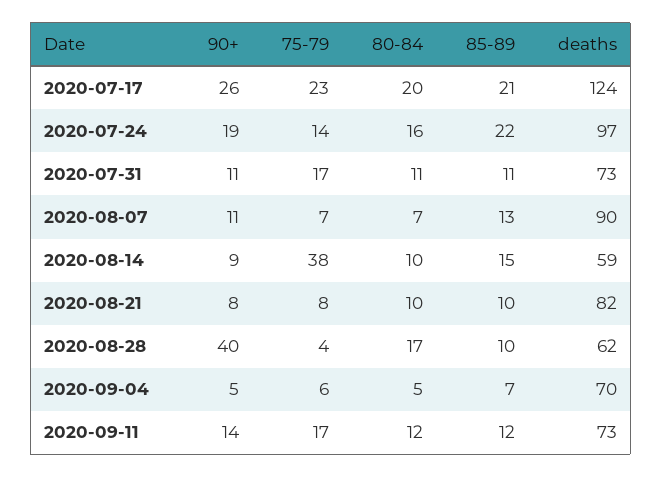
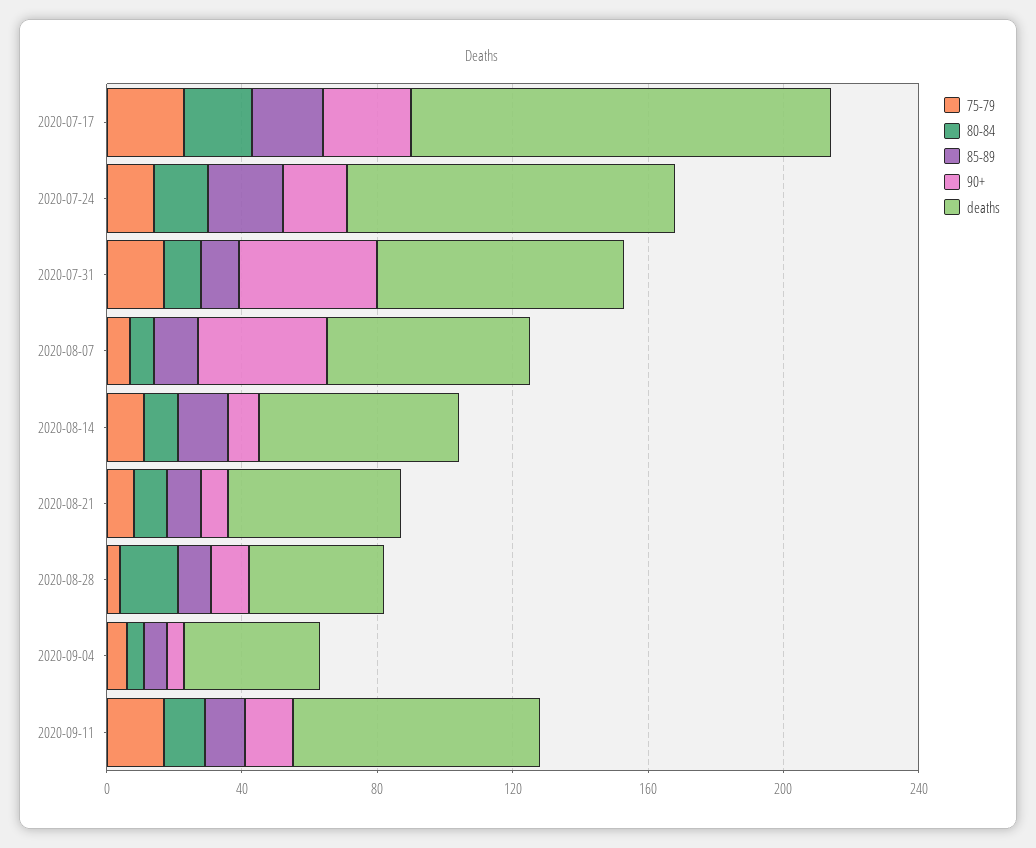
  {
    "90+": {
      "2020-07-17": 26,
      "2020-07-24": 19,
-     "2020-07-31": 11,
+     "2020-07-31": 40,
-     "2020-08-07": 11,
+     "2020-08-07": 40,
      "2020-08-14": 9,
      "2020-08-21": 8,
-     "2020-08-28": 40,
+     "2020-08-28": 10,
      "2020-09-04": 5,
      "2020-09-11": 14
    },
    "75-79": {
      "2020-07-17": 23,
      "2020-07-24": 14,
      "2020-07-31": 17,
      "2020-08-07": 7,
-     "2020-08-14": 38,
+     "2020-08-14": 10,
      "2020-08-21": 8,
      "2020-08-28": 4,
      "2020-09-04": 6,
      "2020-09-11": 17
    },
    "80-84": {
      "2020-07-17": 20,
      "2020-07-24": 16,
      "2020-07-31": 11,
      "2020-08-07": 7,
      "2020-08-14": 10,
      "2020-08-21": 10,
      "2020-08-28": 17,
      "2020-09-04": 5,
      "2020-09-11": 12
    },
    "85-89": {
      "2020-07-17": 21,
      "2020-07-24": 22,
      "2020-07-31": 11,
      "2020-08-07": 13,
      "2020-08-14": 15,
      "2020-08-21": 10,
      "2020-08-28": 10,
      "2020-09-04": 7,
      "2020-09-11": 12
    },
    "deaths": {
      "2020-07-17": 124,
      "2020-07-24": 97,
      "2020-07-31": 73,
-     "2020-08-07": 90,
+     "2020-08-07": 60,
      "2020-08-14": 59,
-     "2020-08-21": 82,
+     "2020-08-21": 50,
-     "2020-08-28": 62,
+     "2020-08-28": 40,
-     "2020-09-04": 70,
+     "2020-09-04": 40,
      "2020-09-11": 73
    }
  }

